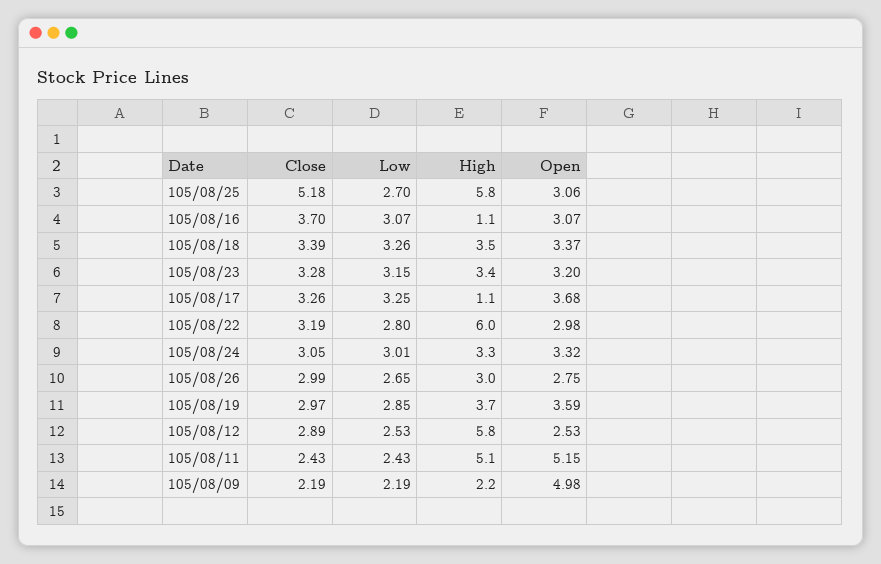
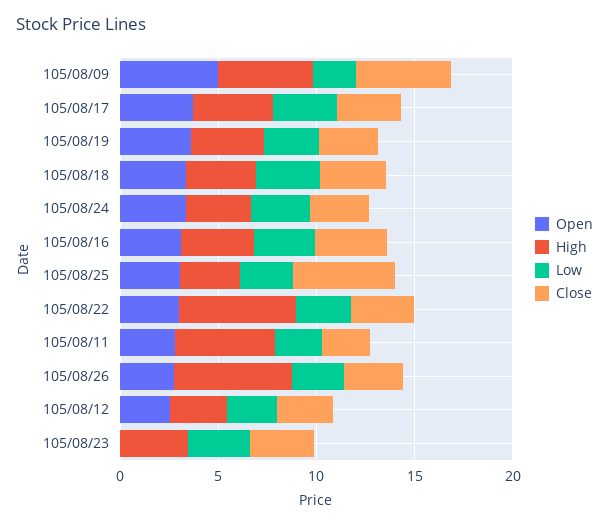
  {
    "Close": {
      "105/08/25": 5.18,
      "105/08/16": 3.7,
      "105/08/18": 3.39,
      "105/08/23": 3.28,
      "105/08/17": 3.26,
      "105/08/22": 3.19,
      "105/08/24": 3.05,
      "105/08/26": 2.99,
      "105/08/19": 2.97,
      "105/08/12": 2.89,
      "105/08/11": 2.43,
-     "105/08/09": 2.19
+     "105/08/09": 5
    },
    "Low": {
      "105/08/25": 2.7,
      "105/08/16": 3.07,
      "105/08/18": 3.26,
      "105/08/23": 3.15,
      "105/08/17": 3.25,
      "105/08/22": 2.8,
      "105/08/24": 3.01,
      "105/08/26": 2.65,
      "105/08/19": 2.85,
      "105/08/12": 2.53,
      "105/08/11": 2.43,
      "105/08/09": 2.19
    },
    "High": {
-     "105/08/25": 5.8,
+     "105/08/25": 3,
-     "105/08/16": 1.1,
+     "105/08/16": 4,
      "105/08/18": 3.5,
      "105/08/23": 3.4,
-     "105/08/17": 1.1,
+     "105/08/17": 4,
      "105/08/22": 6,
      "105/08/24": 3.3,
-     "105/08/26": 3,
+     "105/08/26": 6,
      "105/08/19": 3.7,
-     "105/08/12": 5.8,
+     "105/08/12": 3,
      "105/08/11": 5.1,
-     "105/08/09": 2.2
+     "105/08/09": 5
    },
    "Open": {
      "105/08/25": 3.06,
      "105/08/16": 3.07,
      "105/08/18": 3.37,
-     "105/08/23": 3.2,
+     "105/08/23": 0,
      "105/08/17": 3.68,
      "105/08/22": 2.98,
      "105/08/24": 3.32,
      "105/08/26": 2.75,
      "105/08/19": 3.59,
      "105/08/12": 2.53,
-     "105/08/11": 5.15,
+     "105/08/11": 3,
      "105/08/09": 4.98
    }
  }

